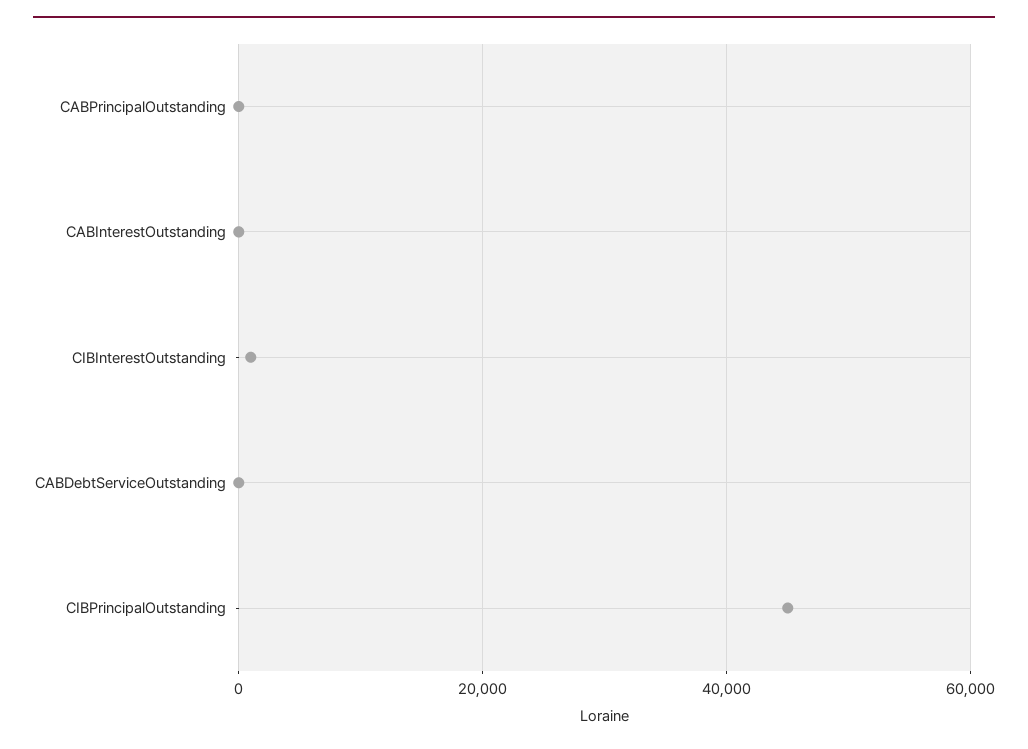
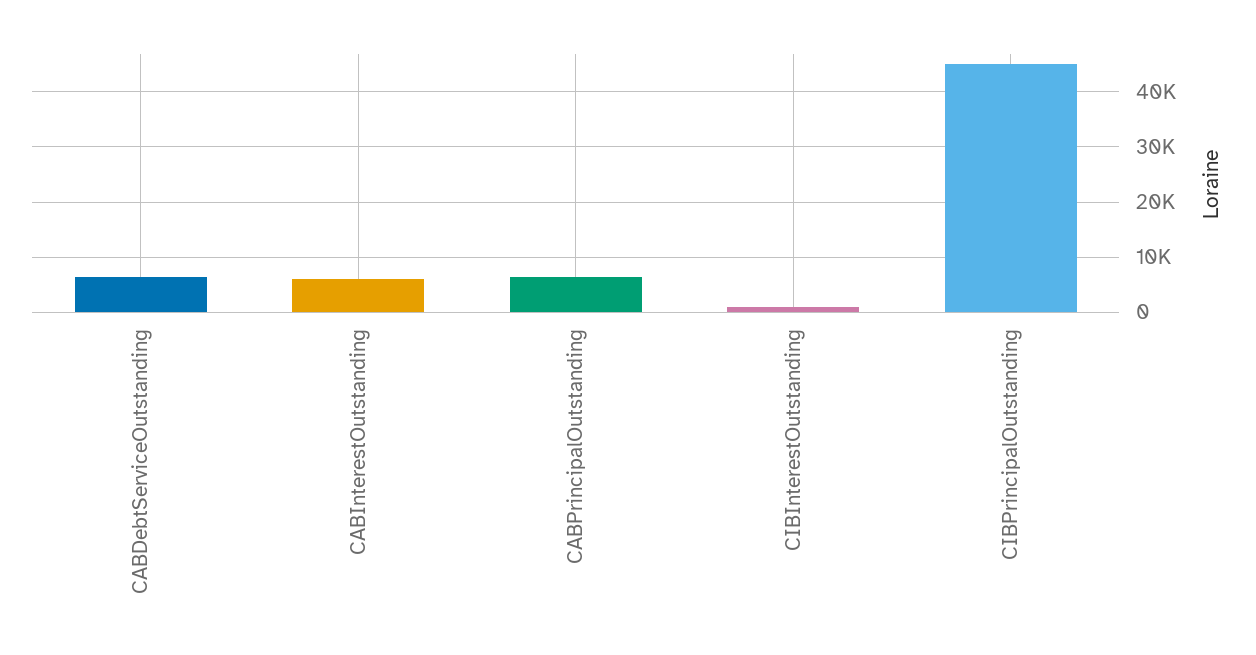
  {
-   "CABPrincipalOutstanding": 0,
+   "CABPrincipalOutstanding": 6000,
-   "CABInterestOutstanding": 0,
+   "CABInterestOutstanding": 6000,
    "CIBInterestOutstanding": 0,
-   "CABDebtServiceOutstanding": 0,
+   "CABDebtServiceOutstanding": 6000,
    "CIBPrincipalOutstanding": 46000
  }

